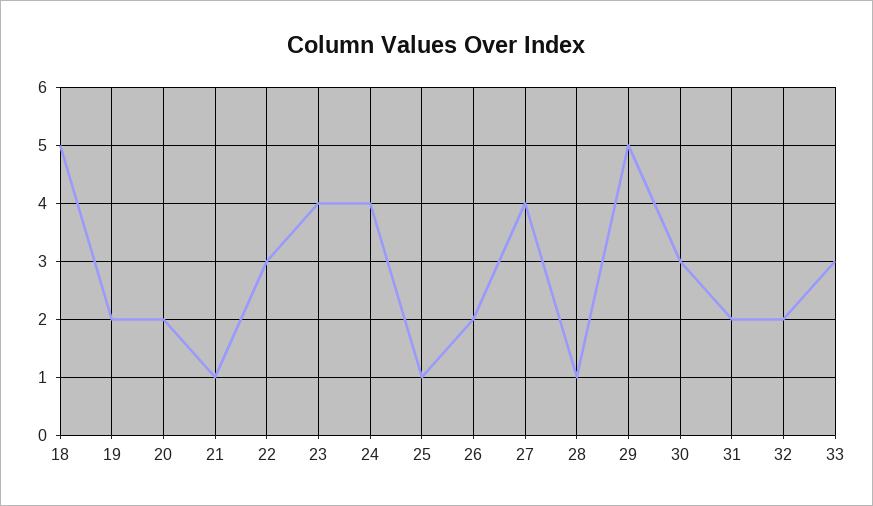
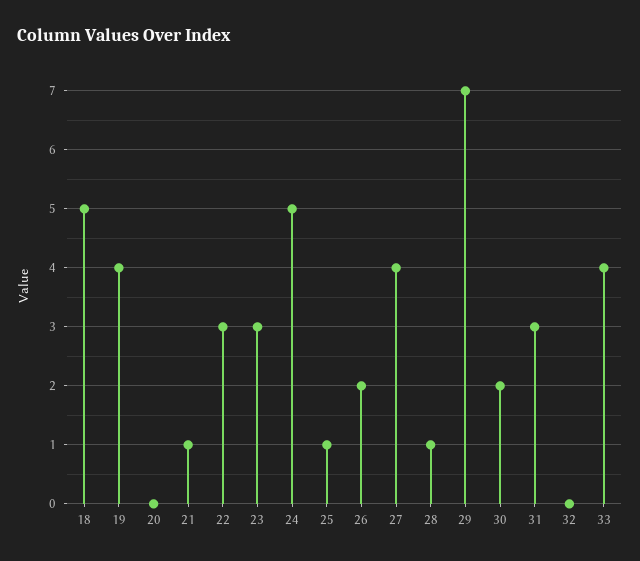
  {
    "18": 5,
-   "19": 2,
+   "19": 4,
-   "20": 2,
+   "20": 0,
    "21": 1,
    "22": 3,
-   "23": 4,
+   "23": 3,
-   "24": 4,
+   "24": 5,
    "25": 1,
    "26": 2,
    "27": 4,
    "28": 1,
-   "29": 5,
+   "29": 7,
-   "30": 3,
+   "30": 2,
-   "31": 2,
+   "31": 3,
-   "32": 2,
+   "32": 0,
-   "33": 3
+   "33": 4
  }

